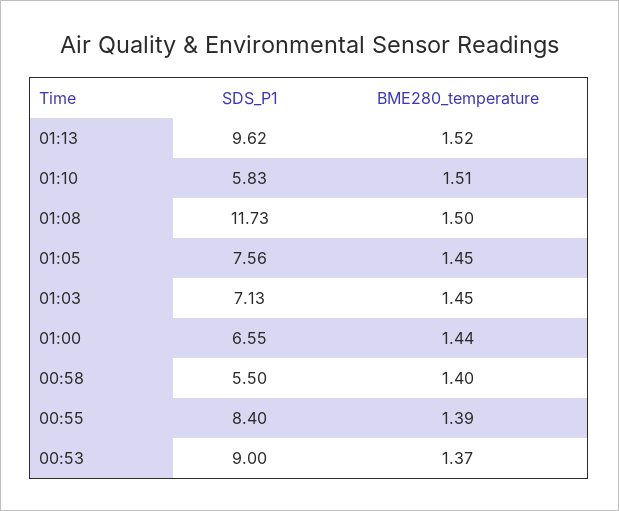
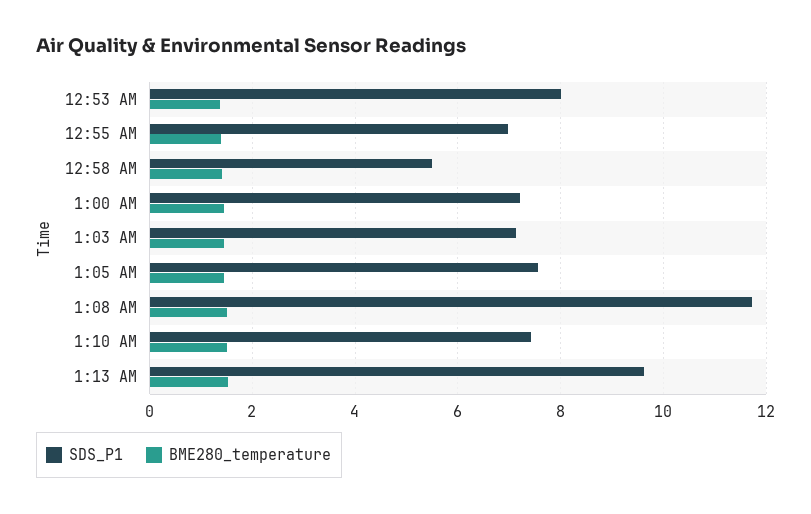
  {
    "SDS_P1": {
      "01:13": 9.62,
-     "01:10": 5.83,
+     "01:10": 7.4,
      "01:08": 11.73,
      "01:05": 7.56,
      "01:03": 7.13,
-     "01:00": 6.55,
+     "01:00": 7.2,
      "00:58": 5.5,
-     "00:55": 8.4,
+     "00:55": 7,
-     "00:53": 9
+     "00:53": 8
    },
    "BME280_temperature": {
      "01:13": 1.52,
      "01:10": 1.51,
      "01:08": 1.5,
      "01:05": 1.45,
      "01:03": 1.45,
      "01:00": 1.44,
      "00:58": 1.4,
      "00:55": 1.39,
      "00:53": 1.37
    }
  }

